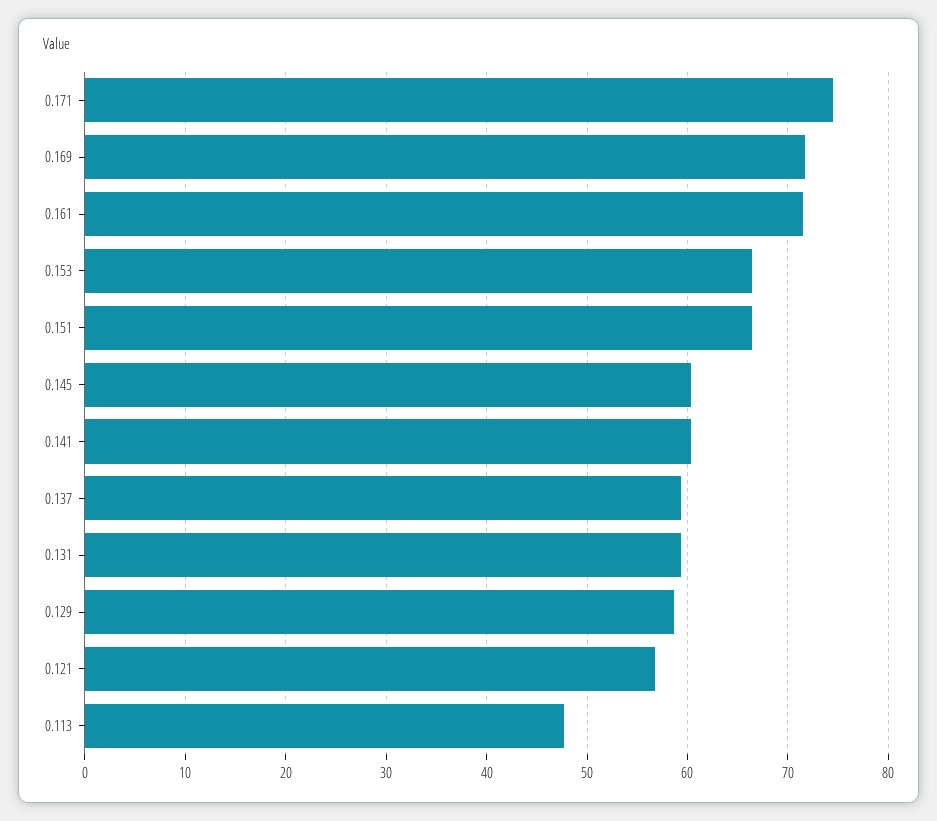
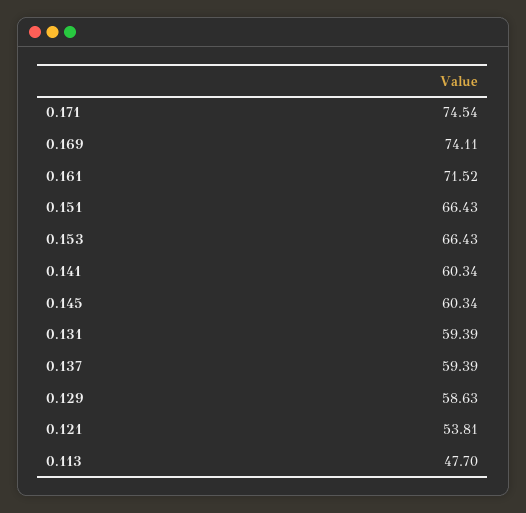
  {
    "0.171": 74.54,
-   "0.169": 72,
+   "0.169": 74.11,
    "0.161": 71.52,
    "0.153": 66.43,
    "0.151": 66.43,
    "0.145": 60.34,
    "0.141": 60.34,
    "0.137": 59.39,
    "0.131": 59.39,
    "0.129": 58.63,
-   "0.121": 57,
+   "0.121": 53.81,
    "0.113": 47.7
  }

